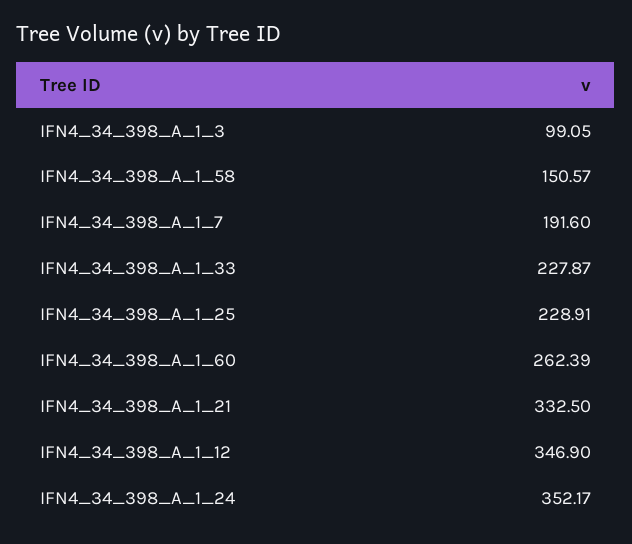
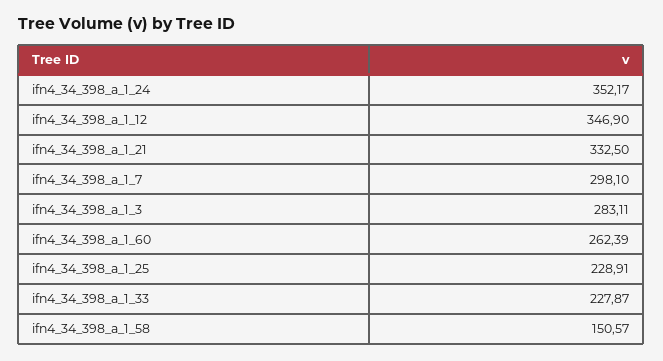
  {
-   "IFN4_34_398_A_1_3": 99.05,
+   "IFN4_34_398_A_1_3": 283.11,
    "IFN4_34_398_A_1_58": 150.57,
-   "IFN4_34_398_A_1_7": 191.6,
+   "IFN4_34_398_A_1_7": 298.1,
    "IFN4_34_398_A_1_33": 227.87,
    "IFN4_34_398_A_1_25": 228.91,
    "IFN4_34_398_A_1_60": 262.39,
    "IFN4_34_398_A_1_21": 332.5,
    "IFN4_34_398_A_1_12": 346.9,
    "IFN4_34_398_A_1_24": 352.17
  }

